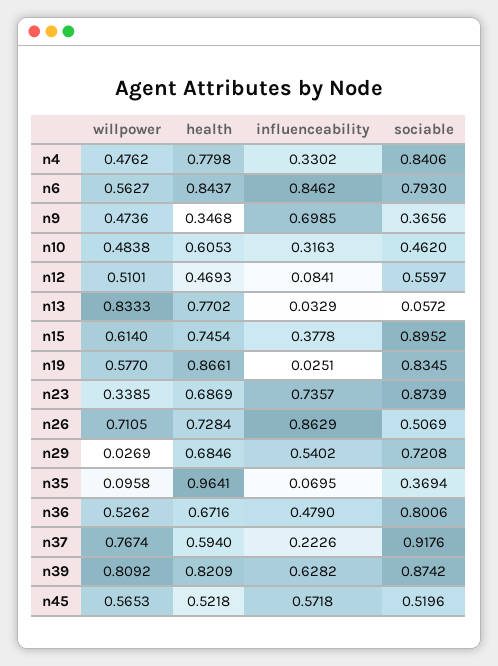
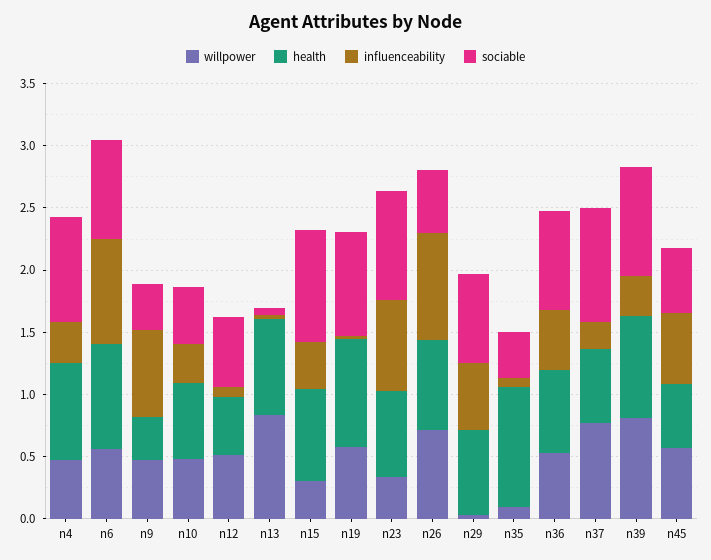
  {
    "willpower": {
      "n4": 0.4762,
      "n6": 0.5627,
      "n9": 0.4736,
      "n10": 0.4838,
      "n12": 0.5101,
      "n13": 0.8333,
-     "n15": 0.614,
+     "n15": 0.3,
      "n19": 0.577,
      "n23": 0.3385,
      "n26": 0.7105,
      "n29": 0.0269,
      "n35": 0.0958,
      "n36": 0.5262,
      "n37": 0.7674,
      "n39": 0.8092,
      "n45": 0.5653
    },
    "health": {
      "n4": 0.7798,
      "n6": 0.8437,
      "n9": 0.3468,
      "n10": 0.6053,
      "n12": 0.4693,
      "n13": 0.7702,
      "n15": 0.7454,
      "n19": 0.8661,
      "n23": 0.6869,
      "n26": 0.7284,
      "n29": 0.6846,
      "n35": 0.9641,
      "n36": 0.6716,
      "n37": 0.594,
      "n39": 0.8209,
      "n45": 0.5218
    },
    "influenceability": {
      "n4": 0.3302,
      "n6": 0.8462,
      "n9": 0.6985,
      "n10": 0.3163,
      "n12": 0.0841,
      "n13": 0.0329,
      "n15": 0.3778,
      "n19": 0.0251,
      "n23": 0.7357,
      "n26": 0.8629,
      "n29": 0.5402,
      "n35": 0.0695,
      "n36": 0.479,
      "n37": 0.2226,
-     "n39": 0.6282,
+     "n39": 0.3,
      "n45": 0.5718
    },
    "sociable": {
      "n4": 0.8406,
      "n6": 0.793,
      "n9": 0.3656,
      "n10": 0.462,
      "n12": 0.5597,
      "n13": 0.0572,
      "n15": 0.8952,
      "n19": 0.8345,
      "n23": 0.8739,
      "n26": 0.5069,
      "n29": 0.7208,
      "n35": 0.3694,
      "n36": 0.8006,
      "n37": 0.9176,
      "n39": 0.8742,
      "n45": 0.5196
    }
  }

